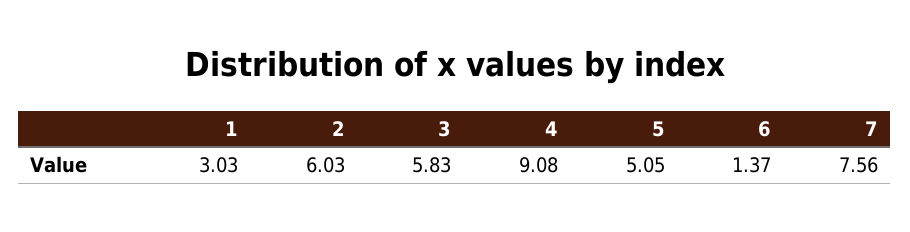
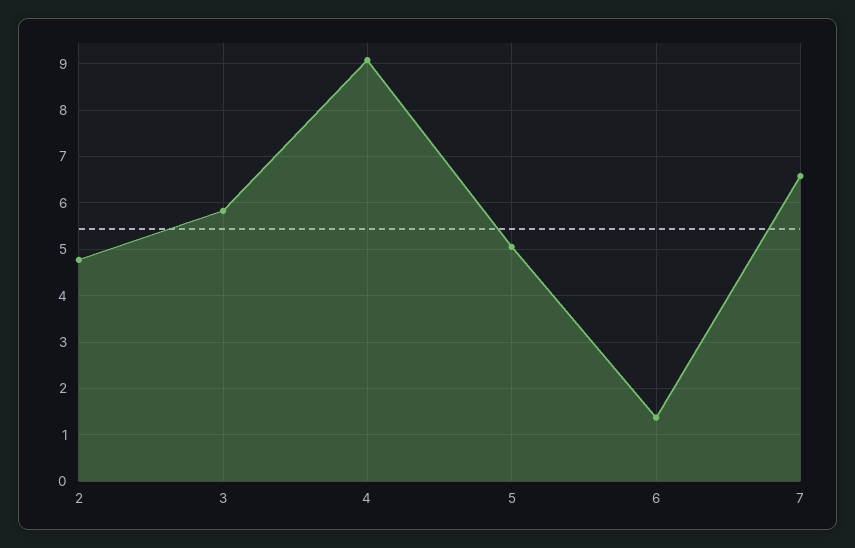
  {
-   "1": 3.03,
-   "2": 6.03,
+   "2": 4.8,
    "3": 5.83,
    "4": 9.08,
    "5": 5.05,
    "6": 1.37,
-   "7": 7.56
+   "7": 6.6
  }

